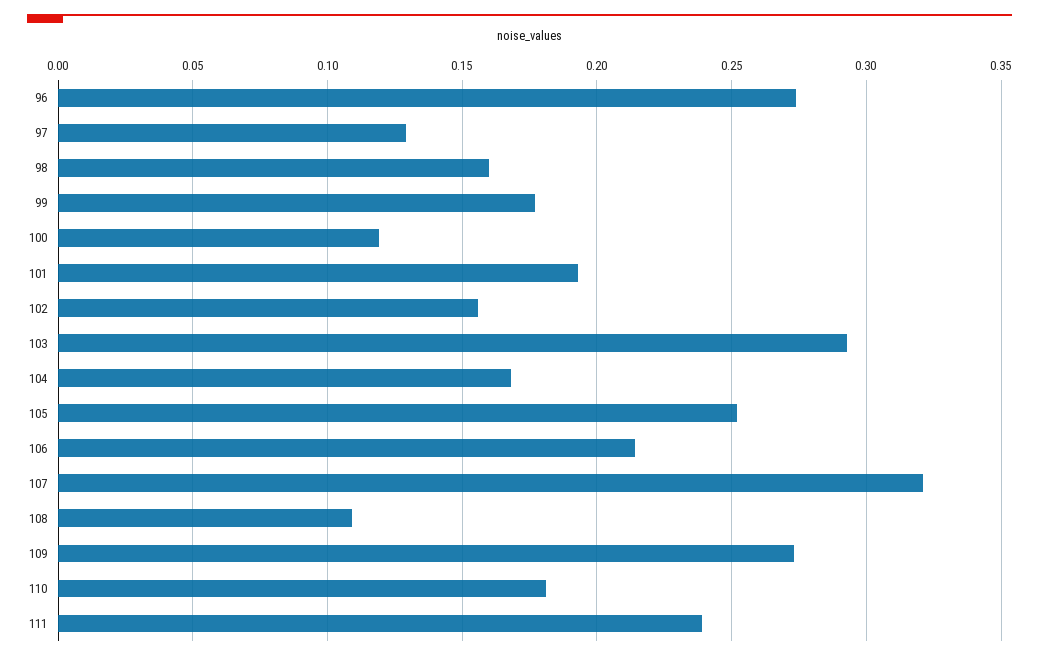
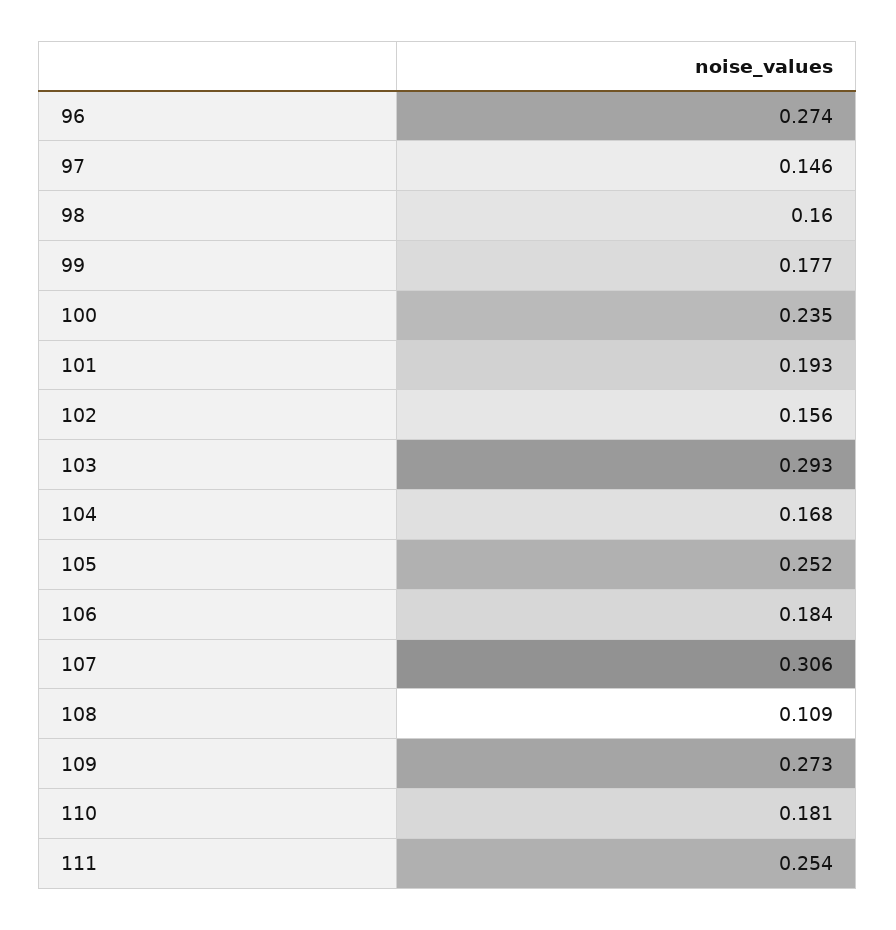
  {
    "96": 0.274,
-   "97": 0.13,
+   "97": 0.146,
    "98": 0.16,
    "99": 0.177,
-   "100": 0.12,
+   "100": 0.235,
    "101": 0.193,
    "102": 0.156,
    "103": 0.293,
    "104": 0.168,
    "105": 0.252,
-   "106": 0.215,
+   "106": 0.184,
-   "107": 0.32,
+   "107": 0.306,
    "108": 0.109,
    "109": 0.273,
    "110": 0.181,
-   "111": 0.24
+   "111": 0.254
  }

